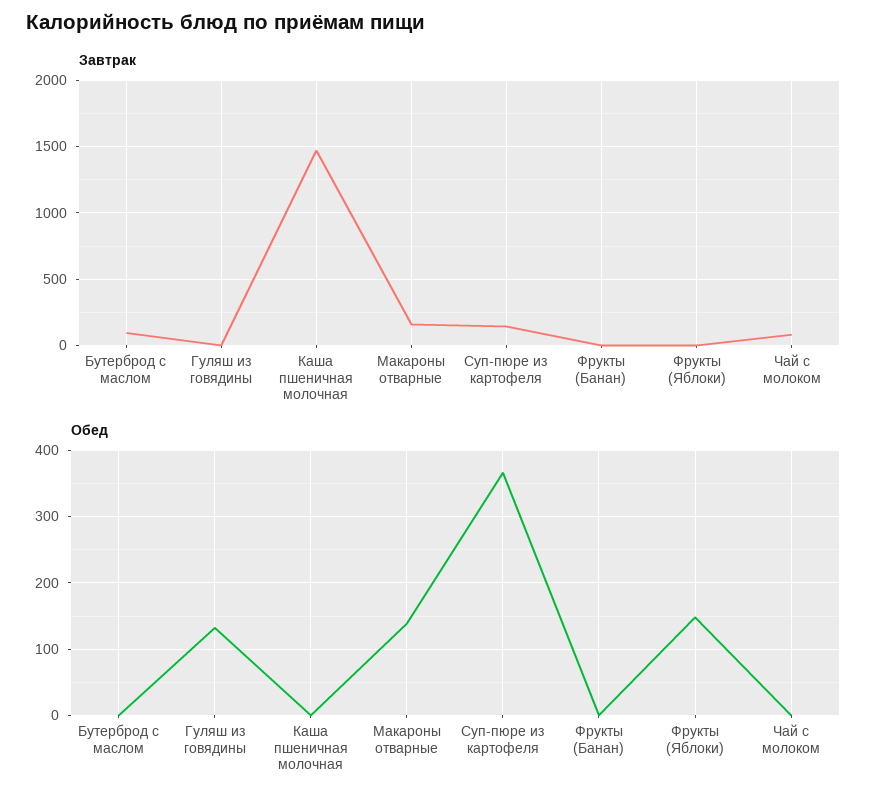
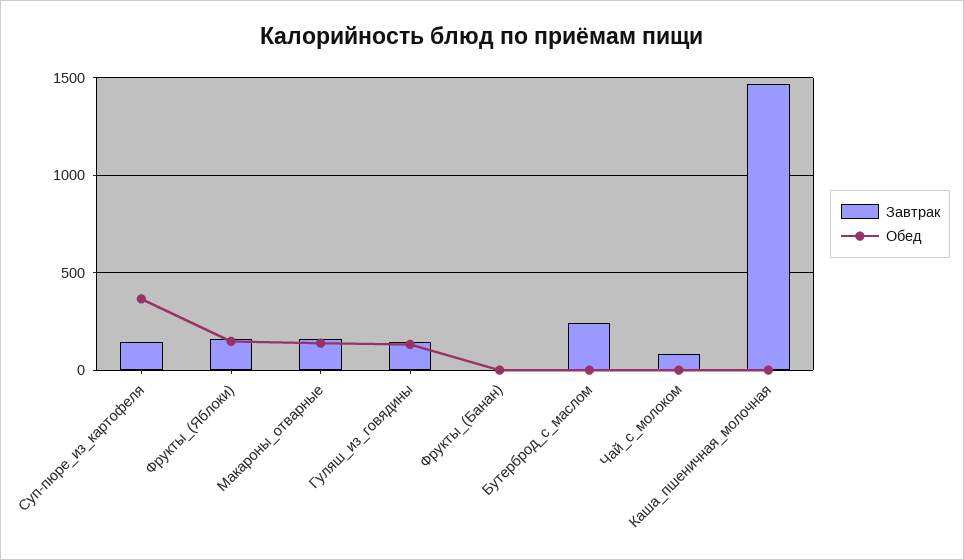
  {
    "Завтрак": {
-     "Бутерброд с маслом": 100,
+     "Бутерброд с маслом": 250,
-     "Гуляш из говядины": 0,
+     "Гуляш из говядины": 150,
      "Каша пшеничная молочная": 1450,
      "Макароны отварные": 150,
      "Суп-пюре из картофеля": 150,
      "Фрукты (Банан)": 0,
-     "Фрукты (Яблоки)": 0,
+     "Фрукты (Яблоки)": 150,
      "Чай с молоком": 100
    },
    "Обед": {
      "Бутерброд с маслом": 0,
      "Гуляш из говядины": 130,
      "Каша пшеничная молочная": 0,
      "Макароны отварные": 140,
      "Суп-пюре из картофеля": 370,
      "Фрукты (Банан)": 0,
      "Фрукты (Яблоки)": 150,
      "Чай с молоком": 0
    }
  }

